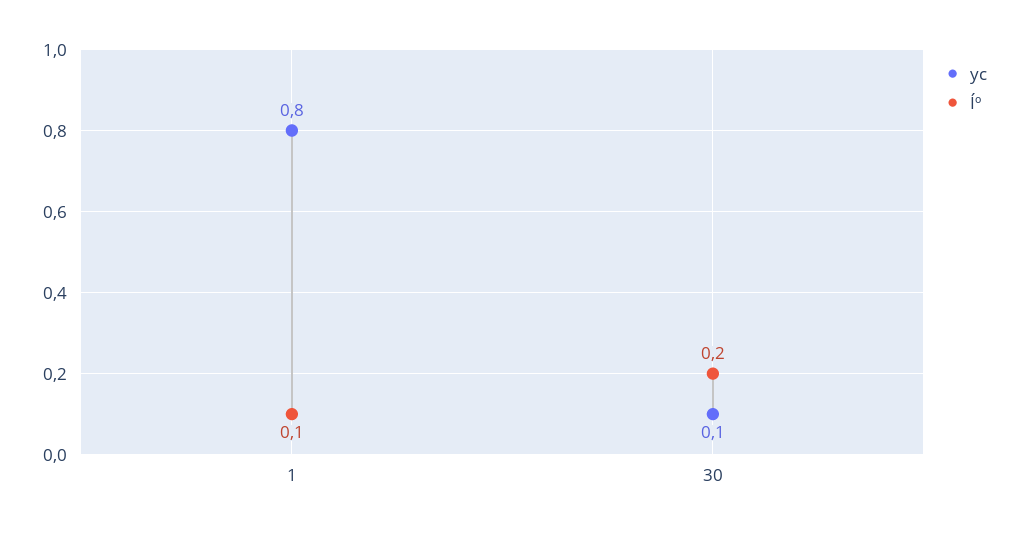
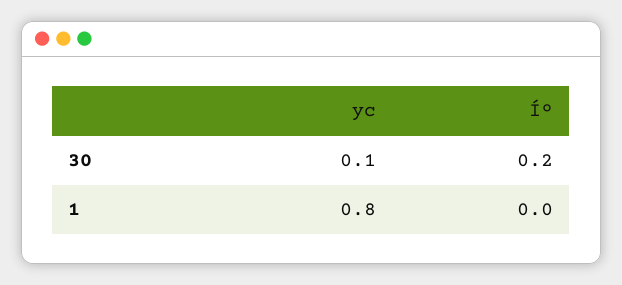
  {
    "yc": {
      "1": 0.8,
      "30": 0.1
    },
    "Íº": {
-     "1": 0.1,
+     "1": 0,
      "30": 0.2
    }
  }

